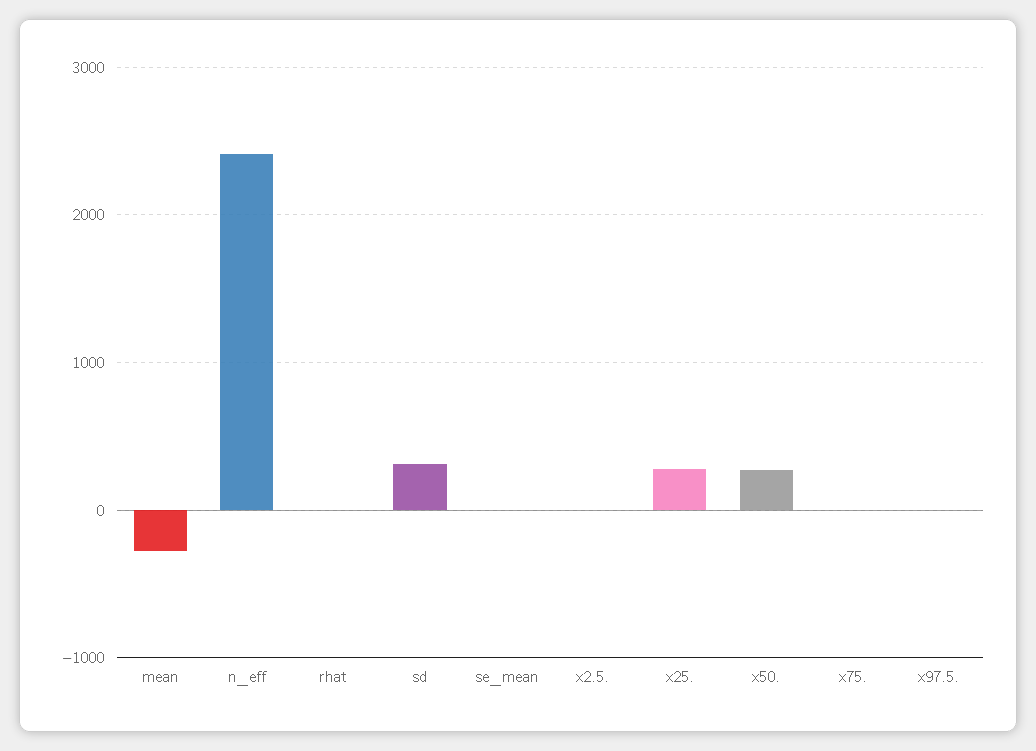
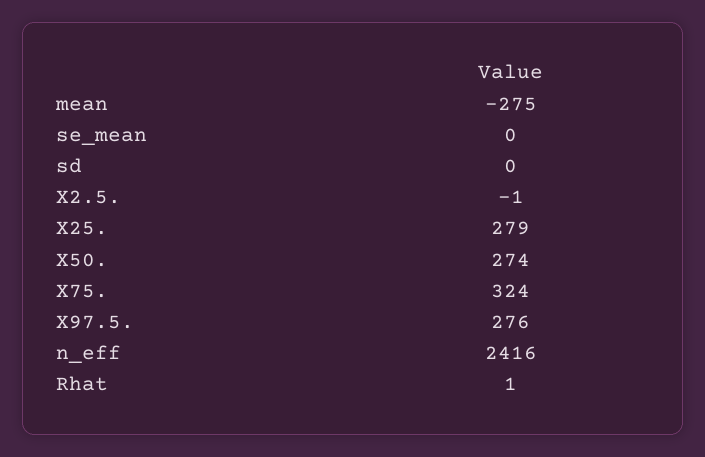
  {
    "mean": -275,
    "n_eff": 2416,
    "rhat": 1,
-   "sd": 300,
+   "sd": 0,
    "se_mean": 0,
    "x2.5.": -1,
    "x25.": 279,
    "x50.": 274,
-   "x75.": 0,
+   "x75.": 324,
-   "x97.5.": 0
+   "x97.5.": 276
  }

